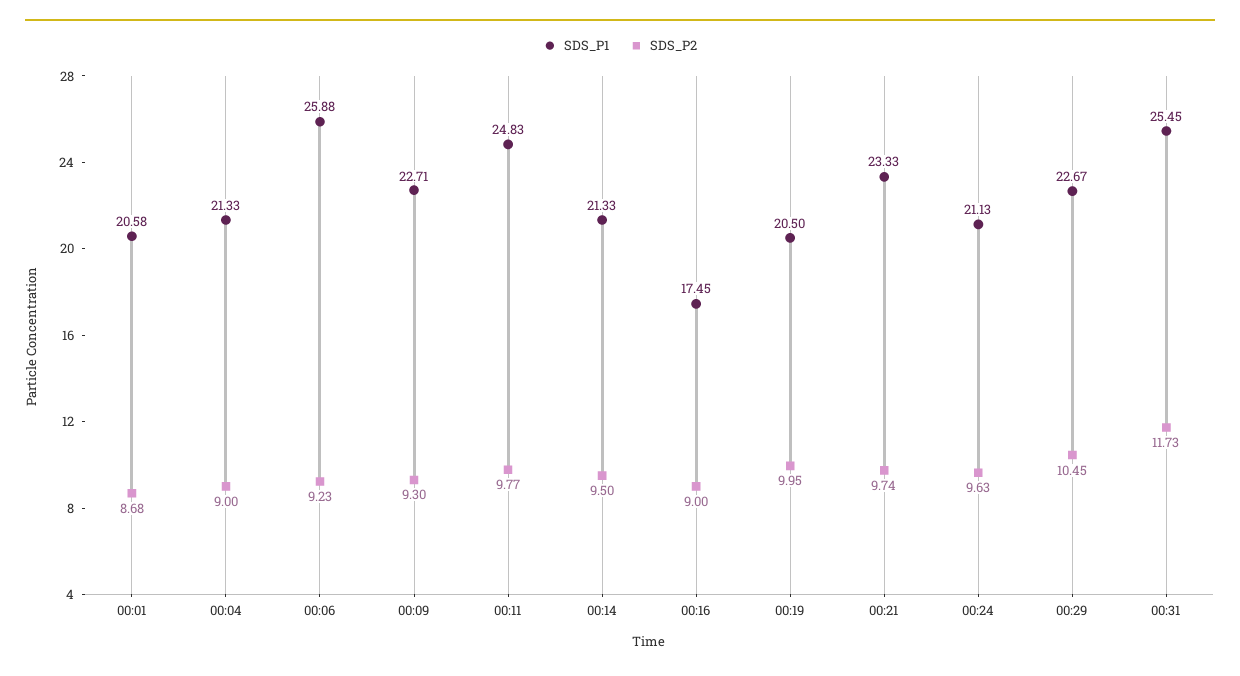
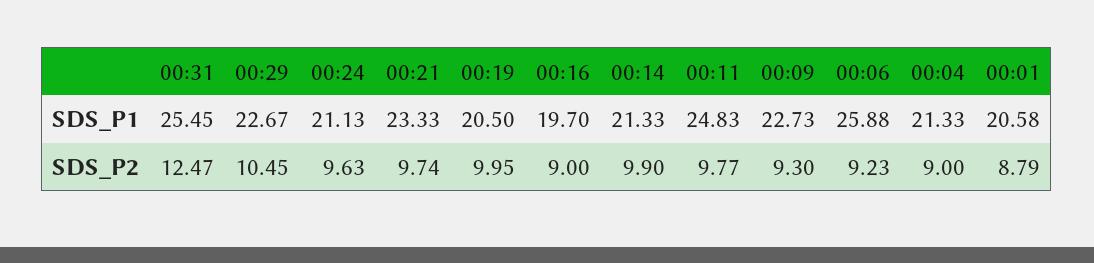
  {
    "SDS_P1": {
      "00:01": 20.58,
      "00:04": 21.33,
      "00:06": 25.88,
-     "00:09": 22.71,
+     "00:09": 22.73,
      "00:11": 24.83,
      "00:14": 21.33,
-     "00:16": 17.45,
+     "00:16": 19.7,
      "00:19": 20.5,
      "00:21": 23.33,
      "00:24": 21.13,
      "00:29": 22.67,
      "00:31": 25.45
    },
    "SDS_P2": {
-     "00:01": 8.68,
+     "00:01": 8.79,
      "00:04": 9,
      "00:06": 9.23,
      "00:09": 9.3,
      "00:11": 9.77,
-     "00:14": 9.5,
+     "00:14": 9.9,
      "00:16": 9,
      "00:19": 9.95,
      "00:21": 9.74,
      "00:24": 9.63,
      "00:29": 10.45,
-     "00:31": 11.73
+     "00:31": 12.47
    }
  }

